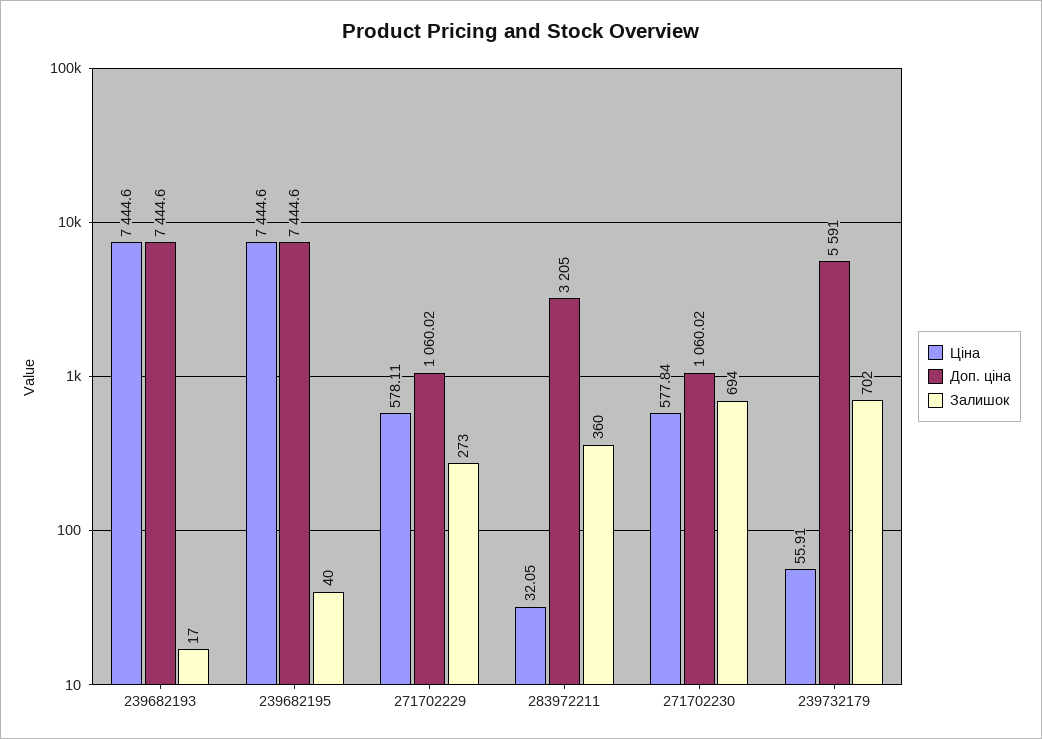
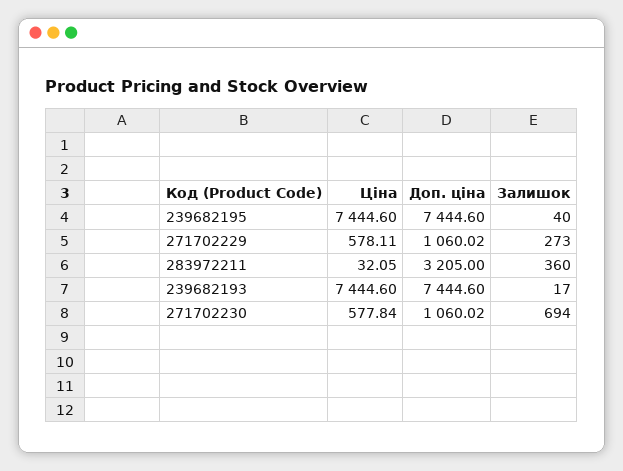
  {
    "Ціна": {
      "239682193": 7444.6,
      "239682195": 7444.6,
      "271702229": 578.11,
      "283972211": 32.05,
-     "271702230": 577.84,
+     "271702230": 577.84
-     "239732179": 55.91
    },
    "Доп. ціна": {
      "239682193": 7444.6,
      "239682195": 7444.6,
      "271702229": 1060.02,
      "283972211": 3205,
-     "271702230": 1060.02,
+     "271702230": 1060.02
-     "239732179": 5591
    },
    "Залишок": {
      "239682193": 17,
      "239682195": 40,
      "271702229": 273,
      "283972211": 360,
-     "271702230": 694,
+     "271702230": 694
-     "239732179": 702
    }
  }

